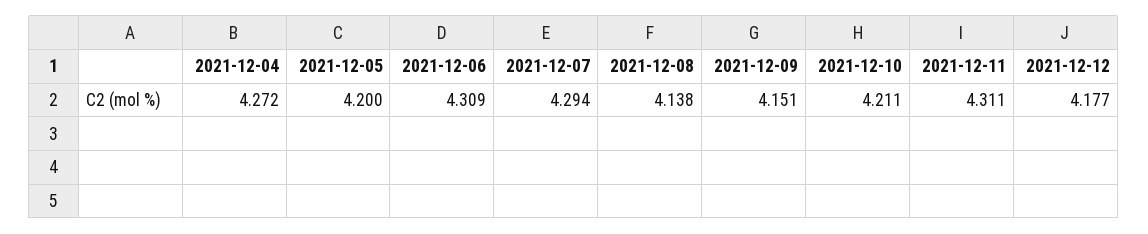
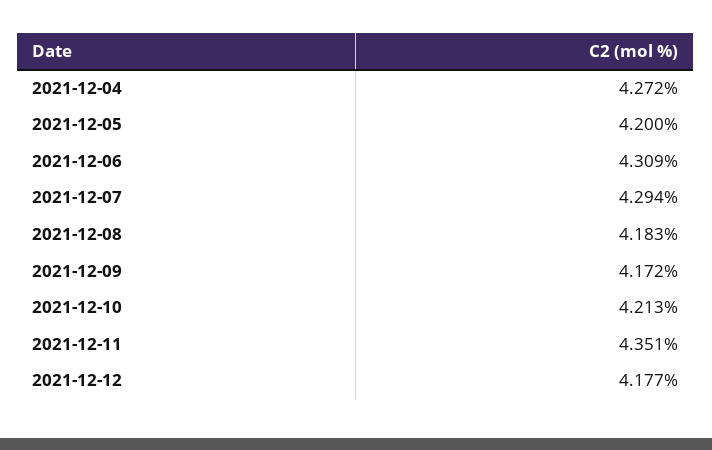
  {
    "2021-12-04": 4.272,
    "2021-12-05": 4.2,
    "2021-12-06": 4.309,
    "2021-12-07": 4.294,
-   "2021-12-08": 4.138,
+   "2021-12-08": 4.183,
-   "2021-12-09": 4.151,
+   "2021-12-09": 4.172,
-   "2021-12-10": 4.211,
+   "2021-12-10": 4.213,
-   "2021-12-11": 4.311,
+   "2021-12-11": 4.351,
    "2021-12-12": 4.177
  }

